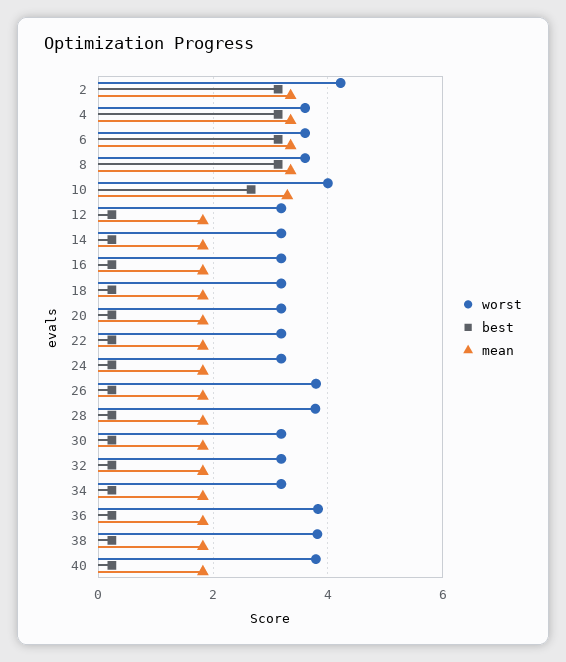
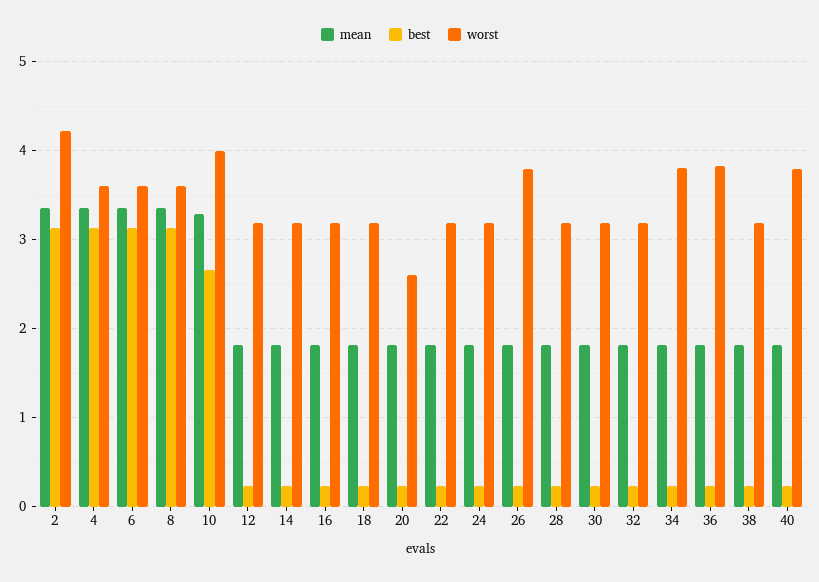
  {
    "worst": {
      "2": 4.2,
      "4": 3.6,
      "6": 3.6,
      "8": 3.6,
      "10": 4,
      "12": 3.2,
      "14": 3.2,
      "16": 3.2,
      "18": 3.2,
-     "20": 3.2,
+     "20": 2.6,
      "22": 3.2,
      "24": 3.2,
      "26": 3.8,
-     "28": 3.8,
+     "28": 3.2,
      "30": 3.2,
      "32": 3.2,
-     "34": 3.2,
+     "34": 3.8,
      "36": 3.8,
-     "38": 3.8,
+     "38": 3.2,
      "40": 3.8
    },
    "best": {
      "2": 3.1,
      "4": 3.1,
      "6": 3.1,
      "8": 3.1,
      "10": 2.7,
      "12": 0.2,
      "14": 0.2,
      "16": 0.2,
      "18": 0.2,
      "20": 0.2,
      "22": 0.2,
      "24": 0.2,
      "26": 0.2,
      "28": 0.2,
      "30": 0.2,
      "32": 0.2,
      "34": 0.2,
      "36": 0.2,
      "38": 0.2,
      "40": 0.2
    },
    "mean": {
      "2": 3.4,
      "4": 3.4,
      "6": 3.4,
      "8": 3.4,
      "10": 3.3,
      "12": 1.8,
      "14": 1.8,
      "16": 1.8,
      "18": 1.8,
      "20": 1.8,
      "22": 1.8,
      "24": 1.8,
      "26": 1.8,
      "28": 1.8,
      "30": 1.8,
      "32": 1.8,
      "34": 1.8,
      "36": 1.8,
      "38": 1.8,
      "40": 1.8
    }
  }

